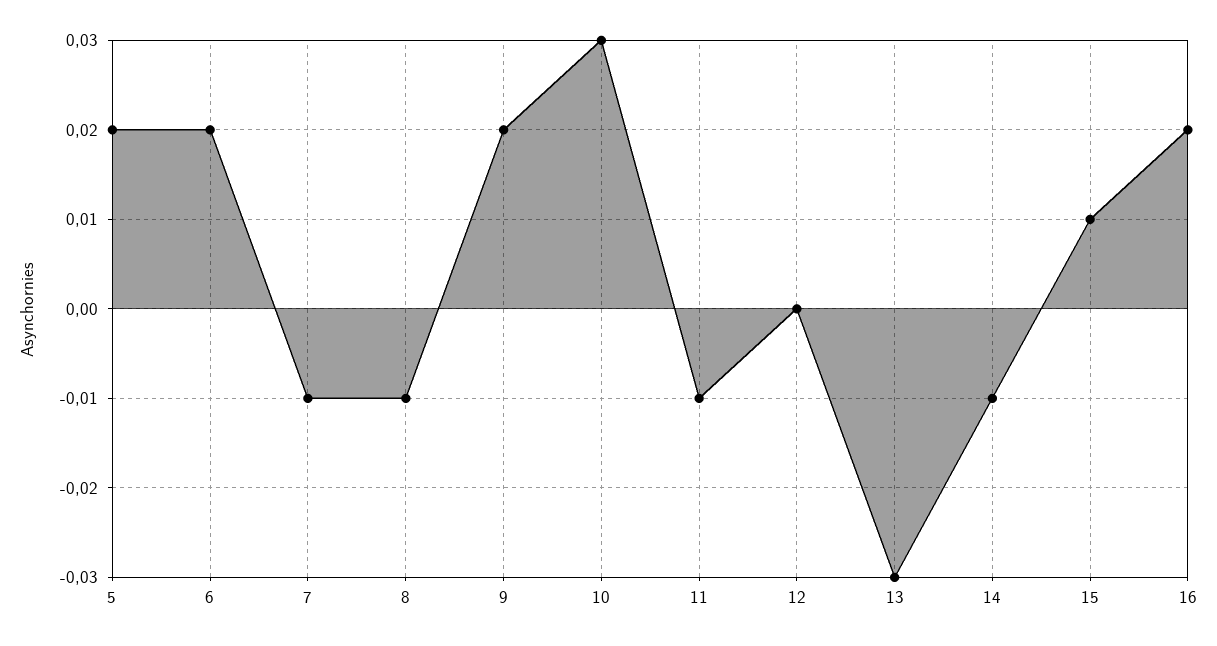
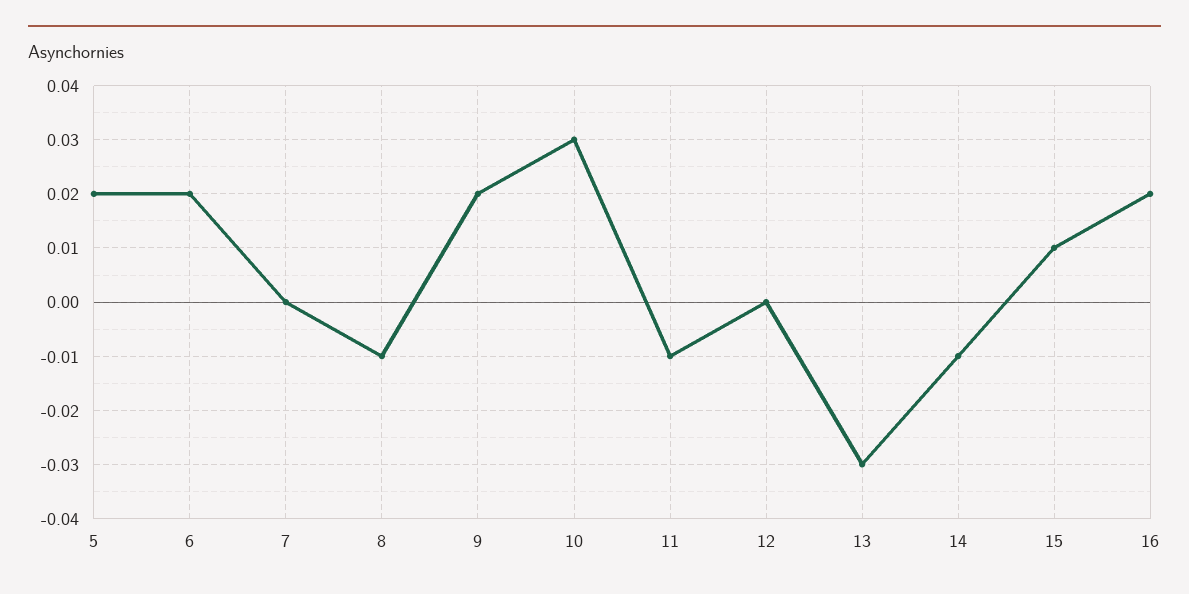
  {
    "5": 0.02,
    "6": 0.02,
-   "7": -0.01,
+   "7": 0,
    "8": -0.01,
    "9": 0.02,
    "10": 0.03,
    "11": -0.01,
    "12": 0,
    "13": -0.03,
    "14": -0.01,
    "15": 0.01,
    "16": 0.02
  }

